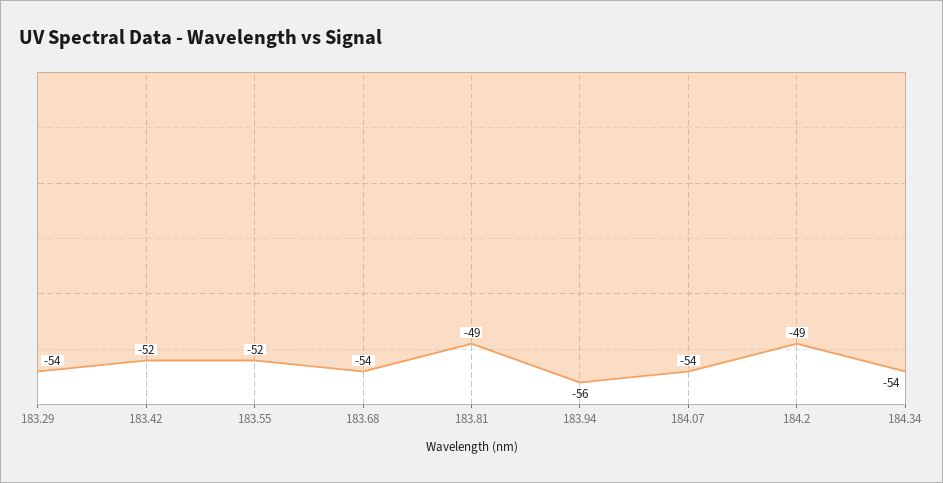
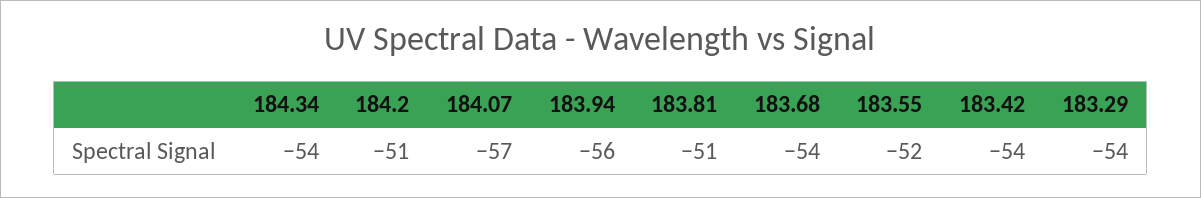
  {
    "183.29": -54,
-   "183.42": -52,
+   "183.42": -54,
    "183.55": -52,
    "183.68": -54,
-   "183.81": -49,
+   "183.81": -51,
    "183.94": -56,
-   "184.07": -54,
+   "184.07": -57,
-   "184.2": -49,
+   "184.2": -51,
    "184.34": -54
  }

